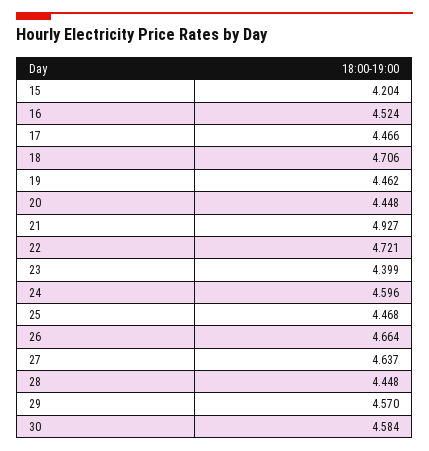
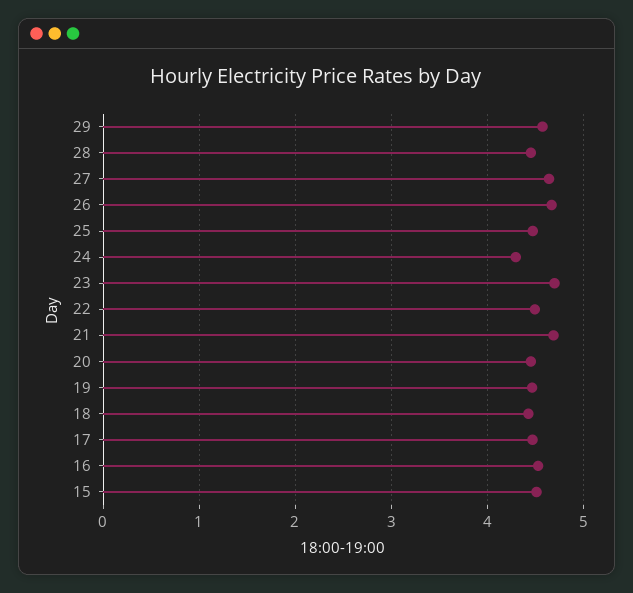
  {
-   "15": 4.204,
+   "15": 4.5,
    "16": 4.524,
    "17": 4.466,
-   "18": 4.706,
+   "18": 4.4,
    "19": 4.462,
    "20": 4.448,
-   "21": 4.927,
+   "21": 4.7,
-   "22": 4.721,
+   "22": 4.5,
-   "23": 4.399,
+   "23": 4.7,
-   "24": 4.596,
+   "24": 4.3,
    "25": 4.468,
    "26": 4.664,
    "27": 4.637,
    "28": 4.448,
-   "29": 4.57,
+   "29": 4.57
-   "30": 4.584
  }

